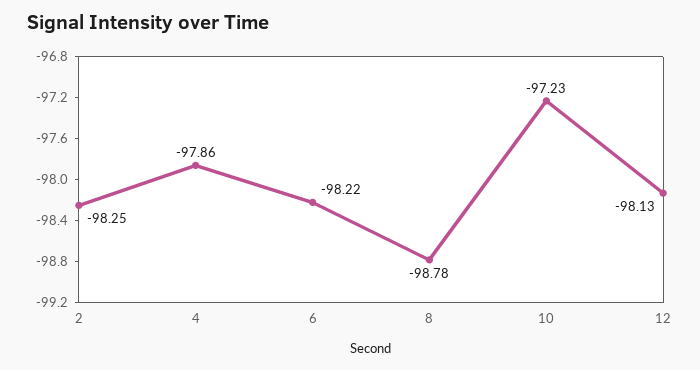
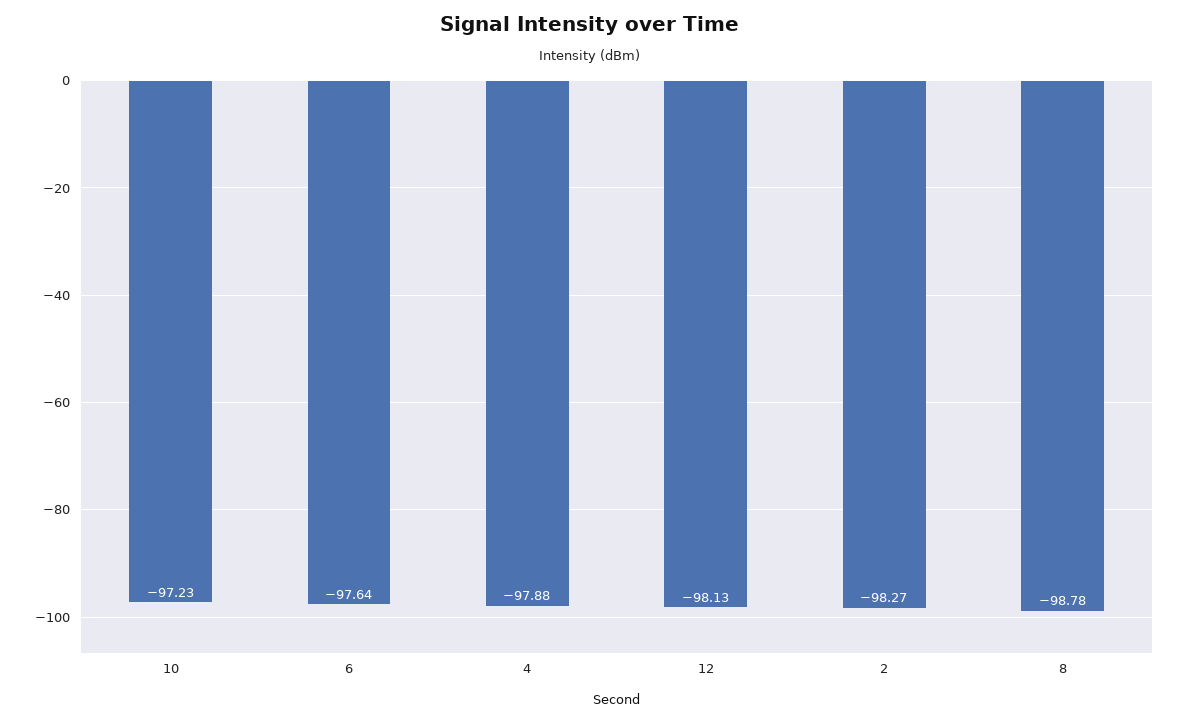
  {
-   "2": -98.25,
+   "2": -98.27,
-   "4": -97.86,
+   "4": -97.88,
-   "6": -98.22,
+   "6": -97.64,
    "8": -98.78,
    "10": -97.23,
    "12": -98.13
  }

